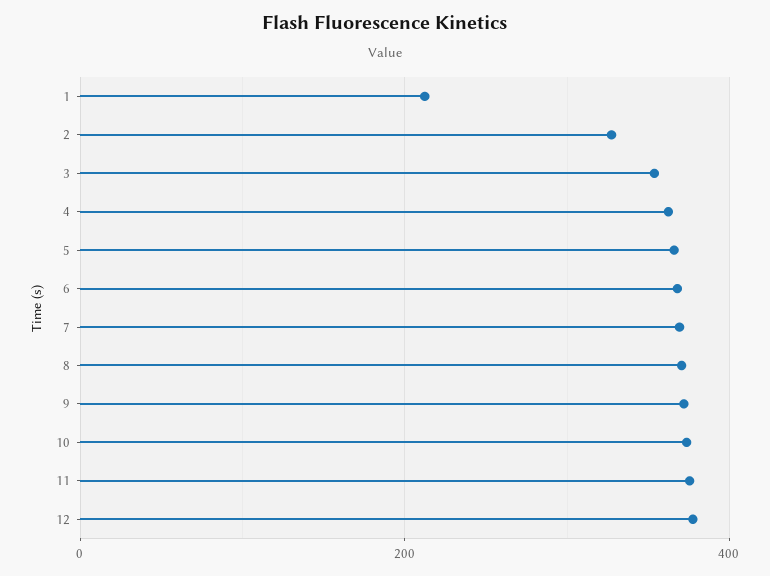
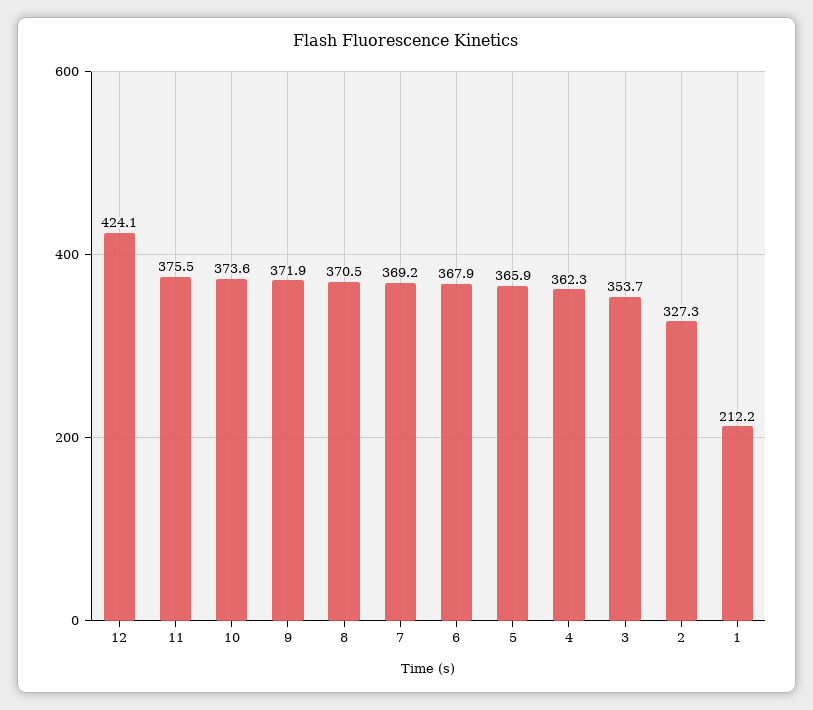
  {
    "1": 212.2,
    "2": 327.3,
    "3": 353.7,
    "4": 362.3,
    "5": 365.9,
    "6": 367.9,
    "7": 369.2,
    "8": 370.5,
    "9": 371.9,
    "10": 373.6,
    "11": 375.5,
-   "12": 380
+   "12": 424.1
  }

